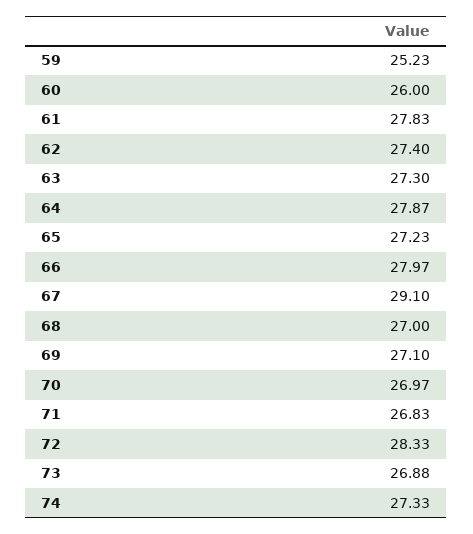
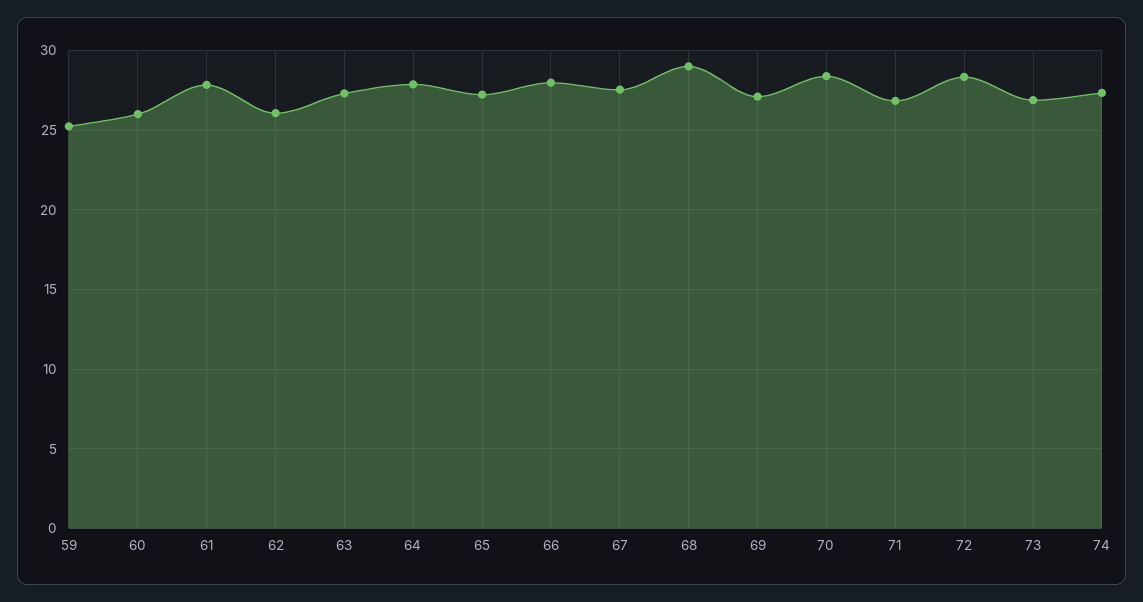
  {
    "59": 25.23,
    "60": 26,
    "61": 27.83,
-   "62": 27.4,
+   "62": 26,
    "63": 27.3,
    "64": 27.87,
    "65": 27.23,
    "66": 27.97,
-   "67": 29.1,
+   "67": 27.5,
-   "68": 27,
+   "68": 29,
    "69": 27.1,
-   "70": 26.97,
+   "70": 28.5,
    "71": 26.83,
    "72": 28.33,
    "73": 26.88,
    "74": 27.33
  }

